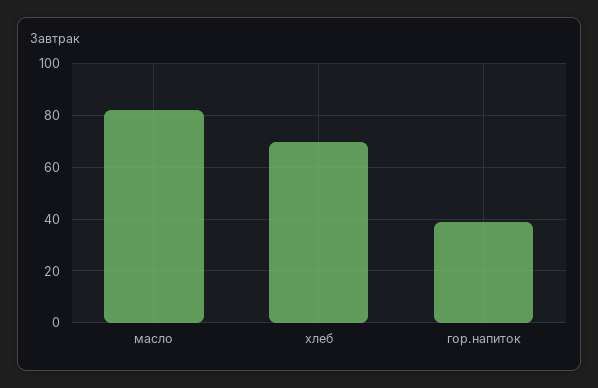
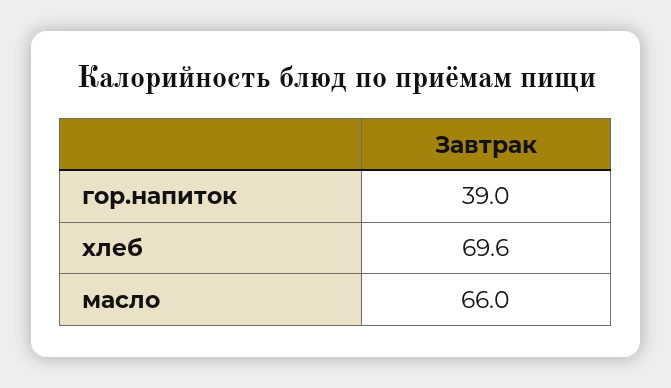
  {
-   "масло": 82.5,
+   "масло": 66,
    "хлеб": 69.6,
    "гор.напиток": 39
  }

